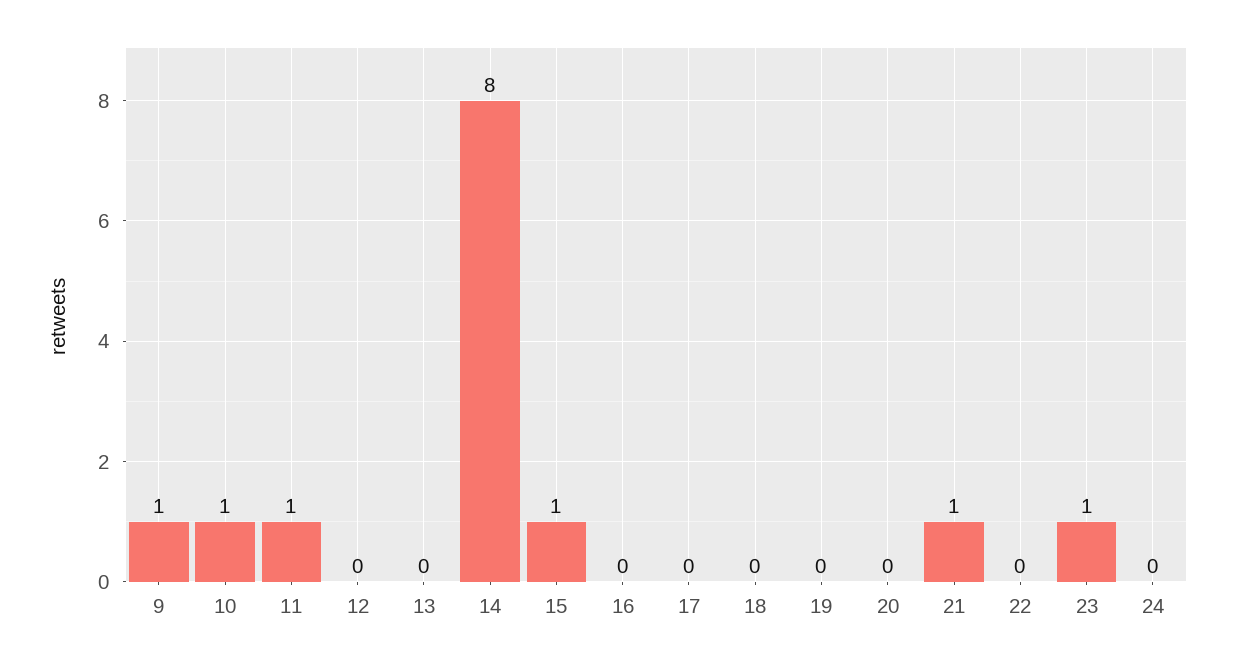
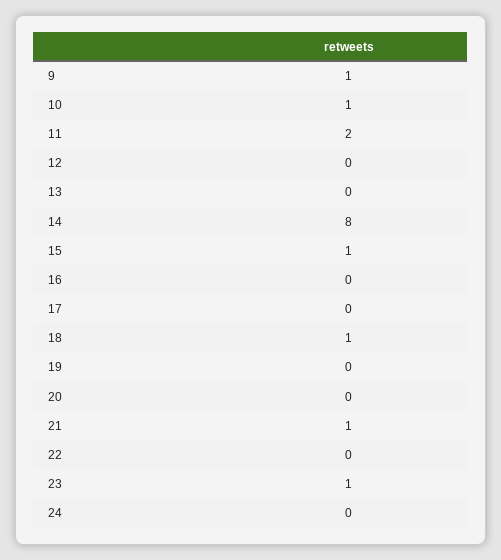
  {
    "9": 1,
    "10": 1,
-   "11": 1,
+   "11": 2,
    "12": 0,
    "13": 0,
    "14": 8,
    "15": 1,
    "16": 0,
    "17": 0,
-   "18": 0,
+   "18": 1,
    "19": 0,
    "20": 0,
    "21": 1,
    "22": 0,
    "23": 1,
    "24": 0
  }

